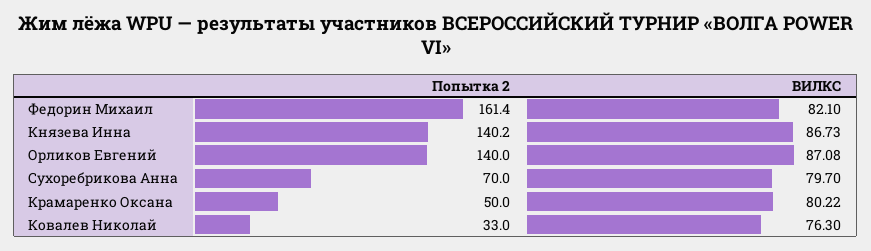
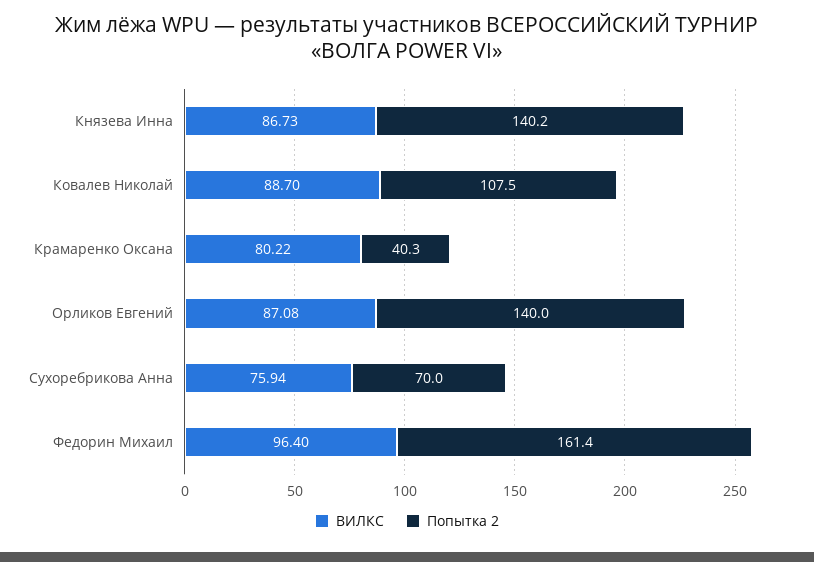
  {
    "Попытка 2": {
      "Федорин Михаил": 161.4,
      "Князева Инна": 140.2,
      "Орликов Евгений": 140,
      "Сухоребрикова Анна": 70,
-     "Крамаренко Оксана": 50,
+     "Крамаренко Оксана": 40.3,
-     "Ковалев Николай": 33
+     "Ковалев Николай": 107.5
    },
    "ВИЛКС": {
-     "Федорин Михаил": 82.1,
+     "Федорин Михаил": 96.4,
      "Князева Инна": 86.73,
      "Орликов Евгений": 87.08,
-     "Сухоребрикова Анна": 79.7,
+     "Сухоребрикова Анна": 75.94,
      "Крамаренко Оксана": 80.22,
-     "Ковалев Николай": 76.3
+     "Ковалев Николай": 88.7
    }
  }

